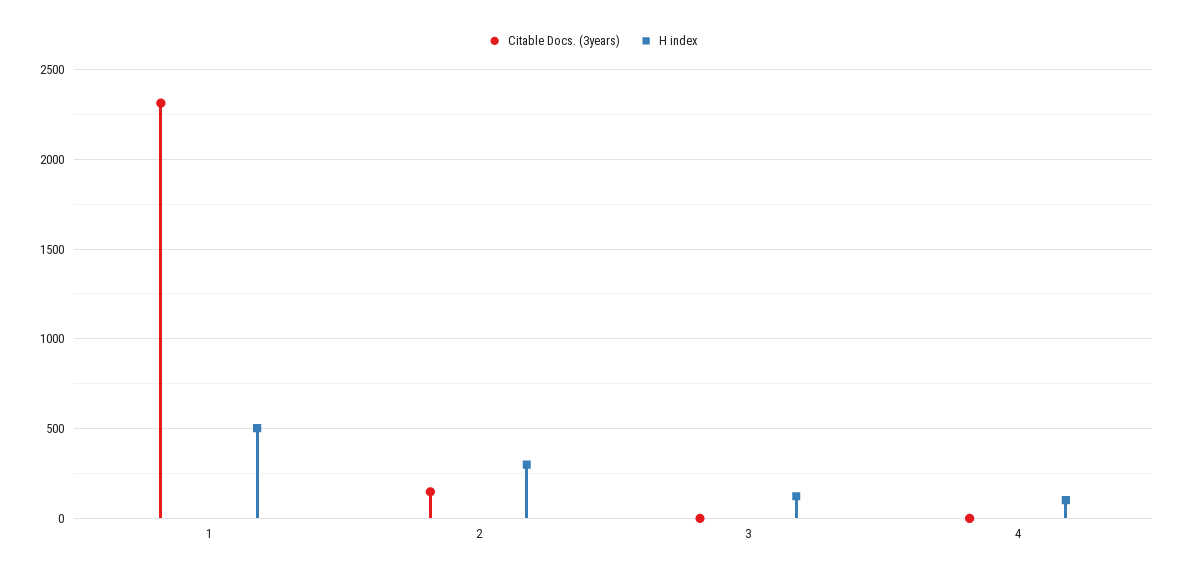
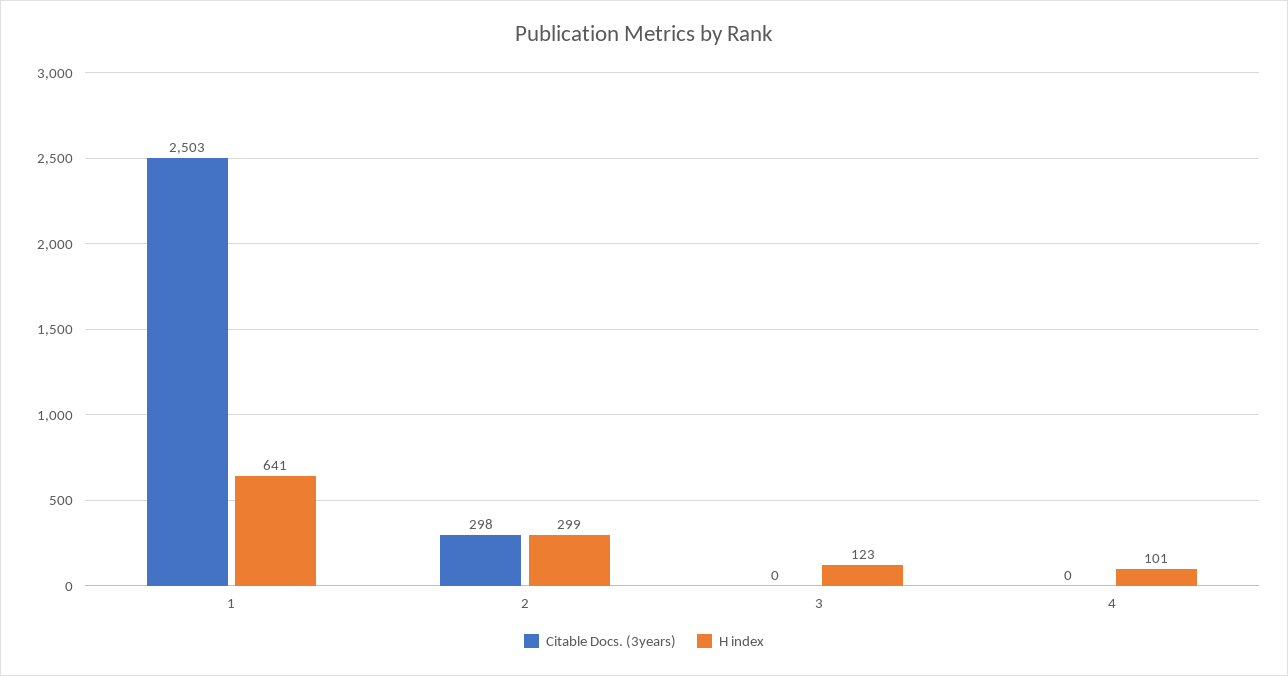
  {
    "Citable Docs. (3years)": {
-     "1": 2300,
+     "1": 2503,
-     "2": 150,
+     "2": 298,
      "3": 0,
      "4": 0
    },
    "H index": {
-     "1": 500,
+     "1": 641,
      "2": 299,
      "3": 123,
      "4": 101
    }
  }

